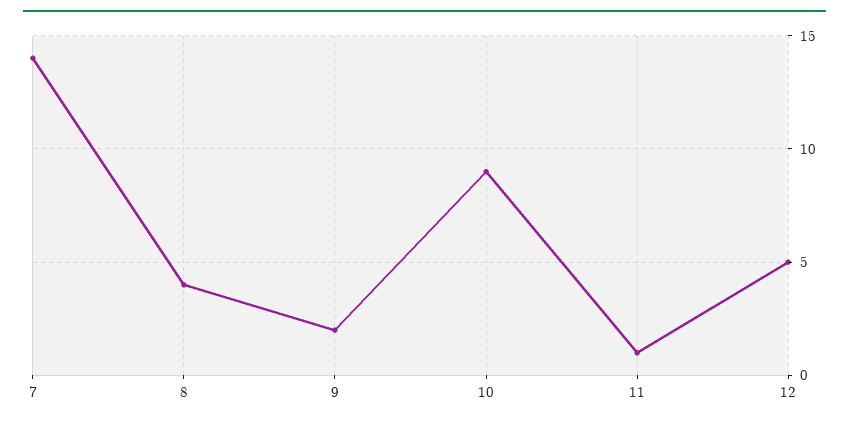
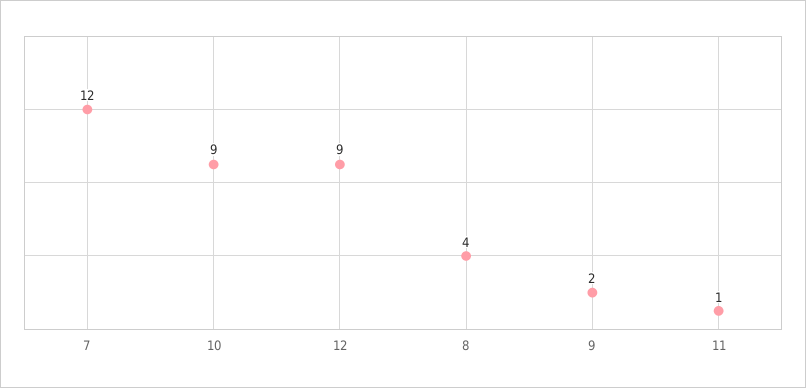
  {
-   "7": 14,
+   "7": 12,
    "8": 4,
    "9": 2,
    "10": 9,
    "11": 1,
-   "12": 5
+   "12": 9
  }

